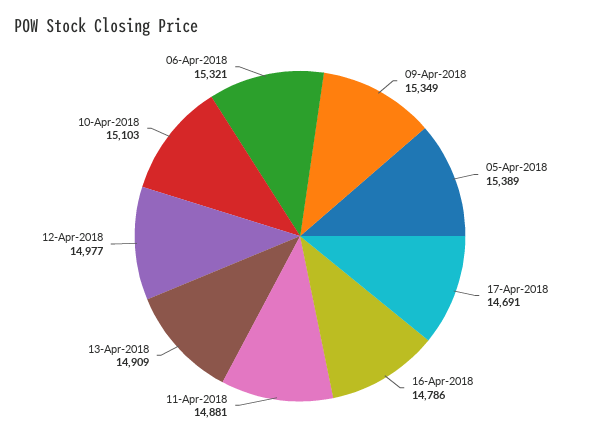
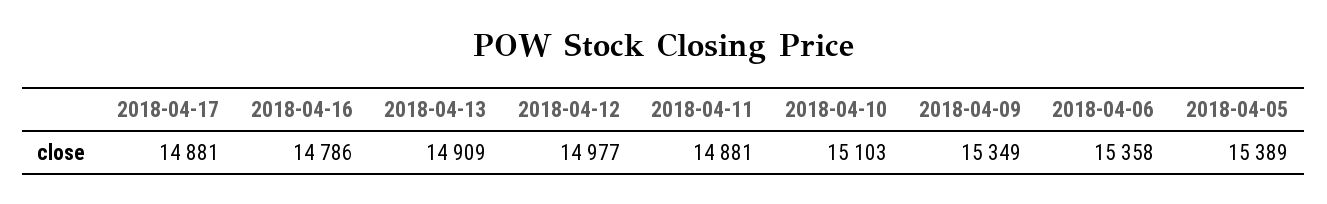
  {
    "09-Apr-2018": 15349,
    "05-Apr-2018": 15389,
-   "17-Apr-2018": 14691,
+   "17-Apr-2018": 14881,
    "16-Apr-2018": 14786,
    "11-Apr-2018": 14881,
    "13-Apr-2018": 14909,
    "12-Apr-2018": 14977,
    "10-Apr-2018": 15103,
-   "06-Apr-2018": 15321
+   "06-Apr-2018": 15358
  }

